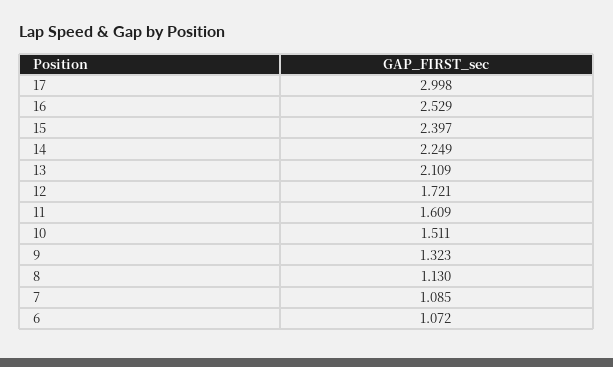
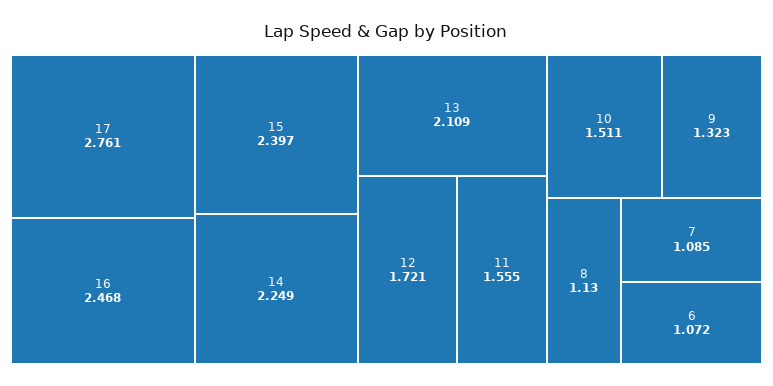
  {
-   "17": 2.998,
+   "17": 2.761,
-   "16": 2.529,
+   "16": 2.468,
    "15": 2.397,
    "14": 2.249,
    "13": 2.109,
    "12": 1.721,
-   "11": 1.609,
+   "11": 1.555,
    "10": 1.511,
    "9": 1.323,
    "8": 1.13,
    "7": 1.085,
    "6": 1.072
  }

